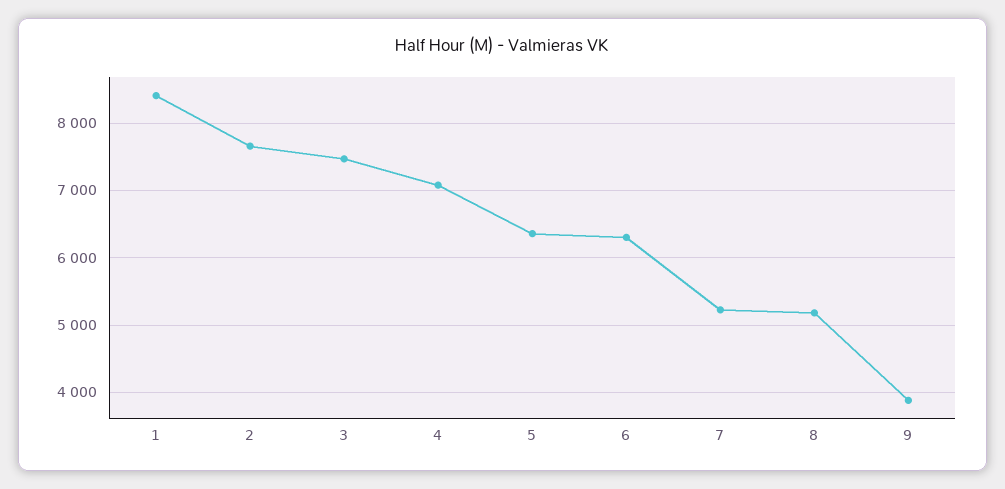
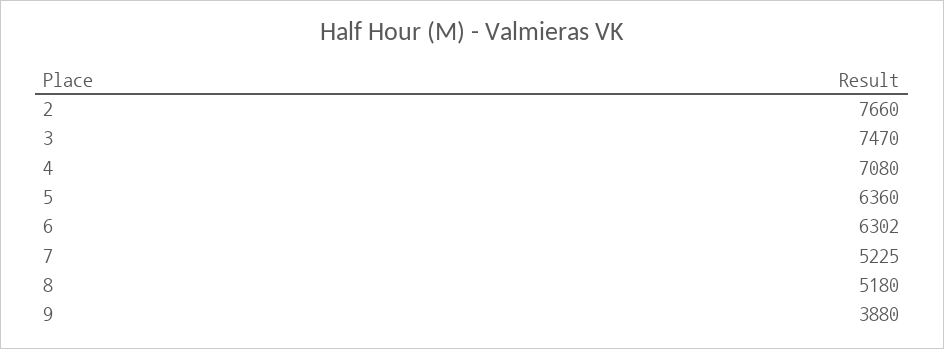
  {
-   "1": 8400,
    "2": 7660,
    "3": 7470,
    "4": 7080,
    "5": 6360,
    "6": 6302,
    "7": 5225,
    "8": 5180,
    "9": 3880
  }

